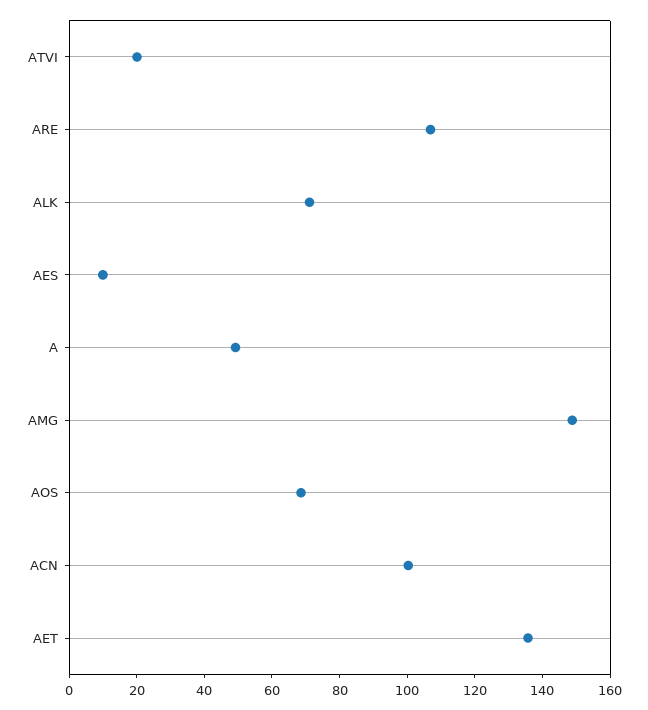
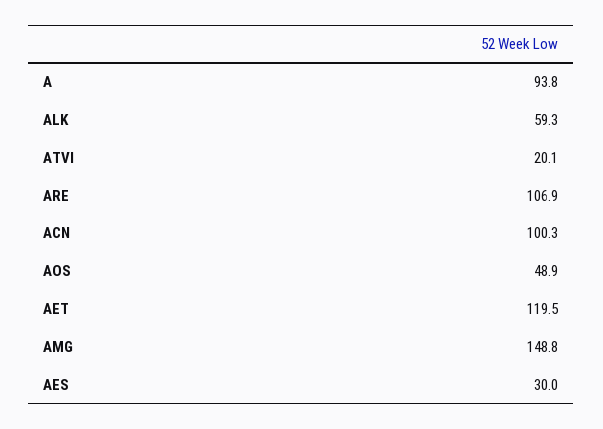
  {
    "ATVI": 20.1,
    "ARE": 106.9,
-   "ALK": 70,
+   "ALK": 59.3,
-   "AES": 10,
+   "AES": 30,
-   "A": 50,
+   "A": 93.8,
    "AMG": 148.8,
-   "AOS": 70,
+   "AOS": 48.9,
    "ACN": 100.3,
-   "AET": 135
+   "AET": 119.5
  }

